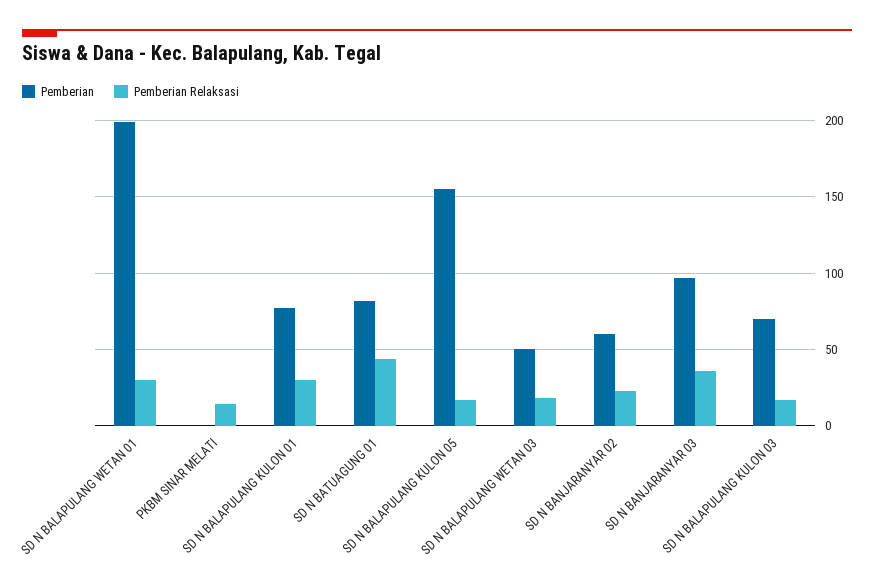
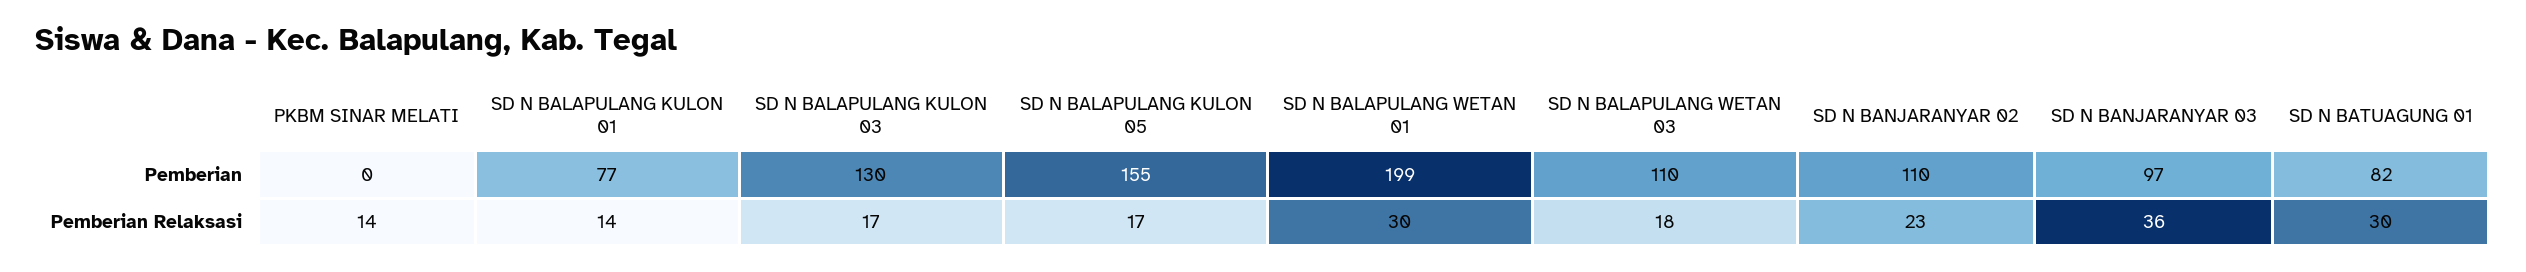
  {
    "Pemberian": {
      "SD N BALAPULANG WETAN 01": 199,
      "PKBM SINAR MELATI": 0,
      "SD N BALAPULANG KULON 01": 77,
      "SD N BATUAGUNG 01": 82,
      "SD N BALAPULANG KULON 05": 155,
-     "SD N BALAPULANG WETAN 03": 50,
+     "SD N BALAPULANG WETAN 03": 110,
-     "SD N BANJARANYAR 02": 60,
+     "SD N BANJARANYAR 02": 110,
      "SD N BANJARANYAR 03": 97,
-     "SD N BALAPULANG KULON 03": 70
+     "SD N BALAPULANG KULON 03": 130
    },
    "Pemberian Relaksasi": {
      "SD N BALAPULANG WETAN 01": 30,
      "PKBM SINAR MELATI": 14,
-     "SD N BALAPULANG KULON 01": 30,
+     "SD N BALAPULANG KULON 01": 14,
-     "SD N BATUAGUNG 01": 45,
+     "SD N BATUAGUNG 01": 30,
      "SD N BALAPULANG KULON 05": 17,
      "SD N BALAPULANG WETAN 03": 18,
      "SD N BANJARANYAR 02": 23,
      "SD N BANJARANYAR 03": 36,
      "SD N BALAPULANG KULON 03": 17
    }
  }

